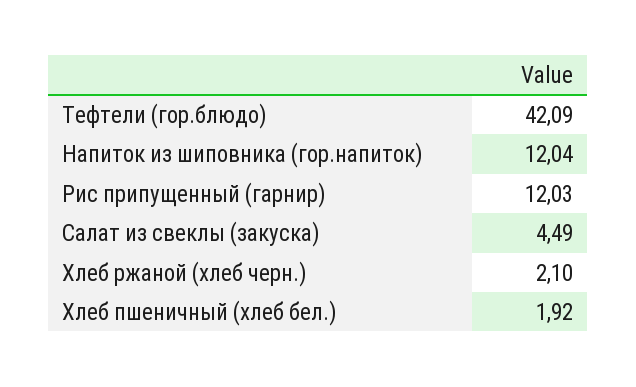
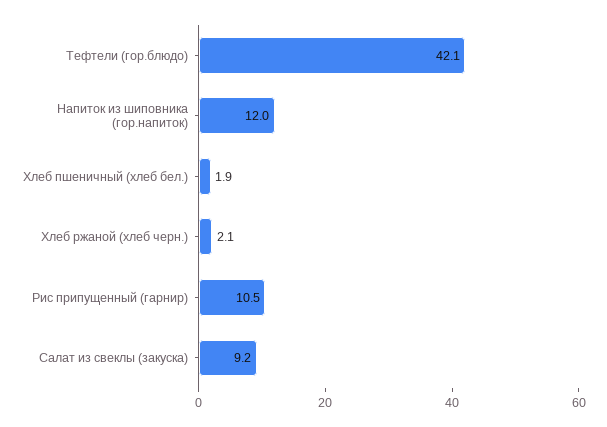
  {
    "Тефтели (гор.блюдо)": 42.09,
    "Напиток из шиповника (гор.напиток)": 12.04,
-   "Рис припущенный (гарнир)": 12.03,
+   "Рис припущенный (гарнир)": 10.5,
-   "Салат из свеклы (закуска)": 4.49,
+   "Салат из свеклы (закуска)": 9.2,
    "Хлеб ржаной (хлеб черн.)": 2.1,
    "Хлеб пшеничный (хлеб бел.)": 1.92
  }

